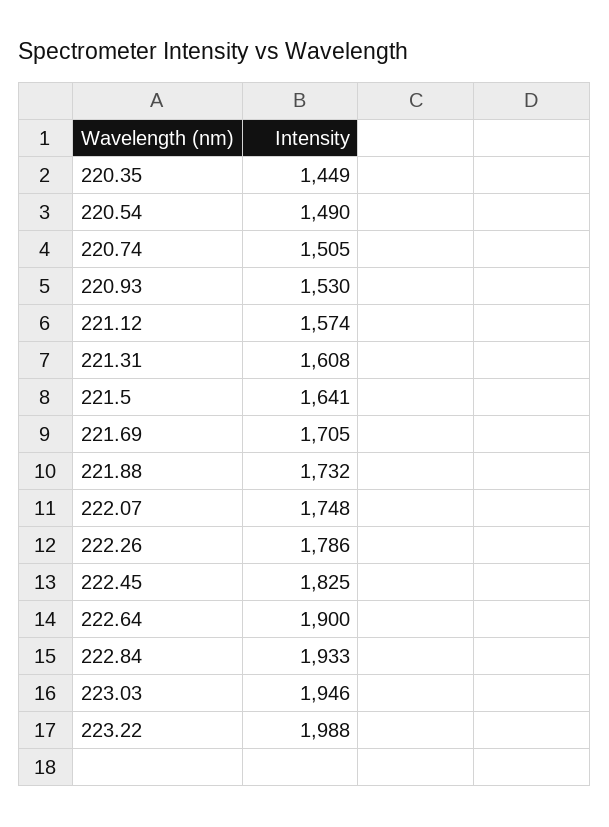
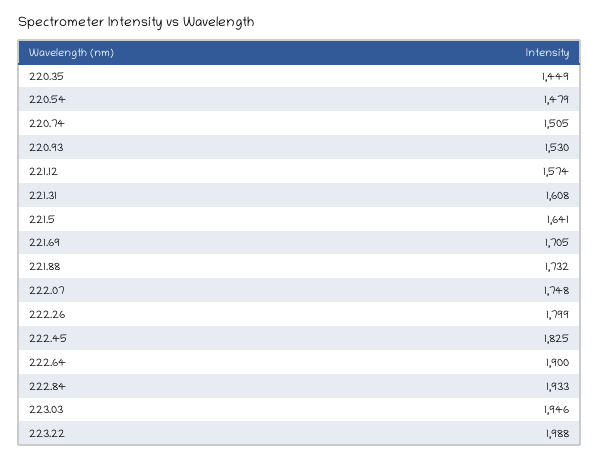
  {
    "220.35": 1449,
-   "220.54": 1490,
+   "220.54": 1479,
    "220.74": 1505,
    "220.93": 1530,
    "221.12": 1574,
    "221.31": 1608,
    "221.5": 1641,
    "221.69": 1705,
    "221.88": 1732,
    "222.07": 1748,
-   "222.26": 1786,
+   "222.26": 1799,
    "222.45": 1825,
    "222.64": 1900,
    "222.84": 1933,
    "223.03": 1946,
    "223.22": 1988
  }

